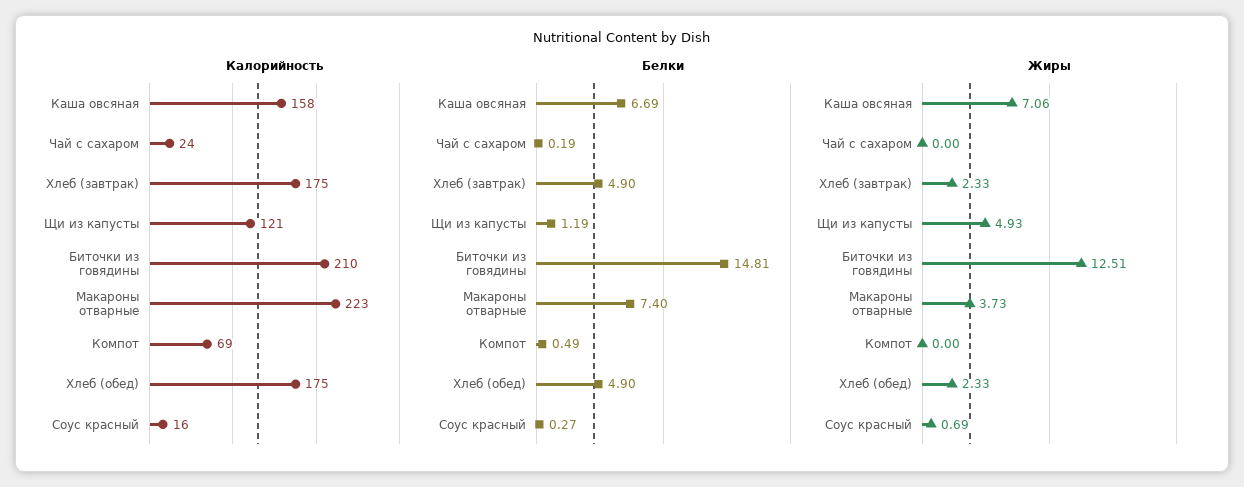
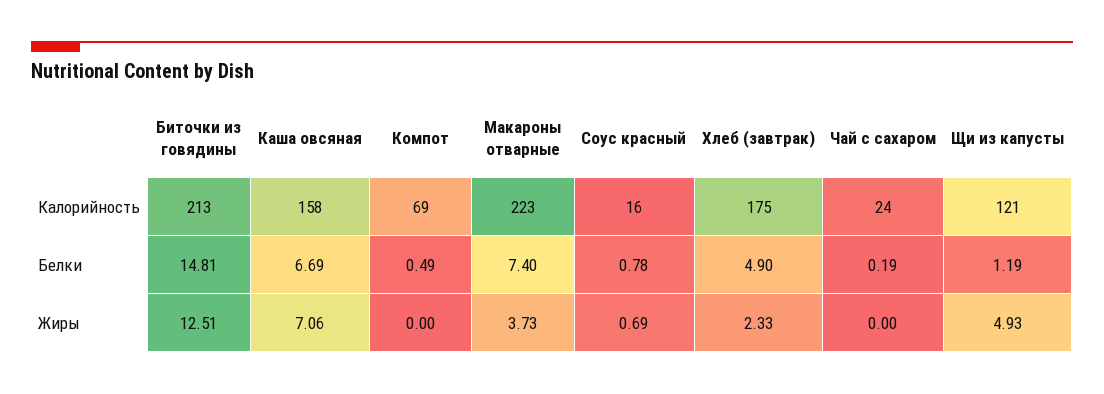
  {
    "Калорийность": {
      "Каша овсяная": 158,
      "Чай с сахаром": 24,
      "Хлеб (завтрак)": 175,
      "Щи из капусты": 121,
-     "Биточки из говядины": 210,
+     "Биточки из говядины": 213,
      "Макароны отварные": 223,
      "Компот": 69,
-     "Хлеб (обед)": 175,
      "Соус красный": 16
    },
    "Белки": {
      "Каша овсяная": 6.69,
      "Чай с сахаром": 0.19,
      "Хлеб (завтрак)": 4.9,
      "Щи из капусты": 1.19,
      "Биточки из говядины": 14.81,
      "Макароны отварные": 7.4,
      "Компот": 0.49,
-     "Хлеб (обед)": 4.9,
-     "Соус красный": 0.27
+     "Соус красный": 0.78
    },
    "Жиры": {
      "Каша овсяная": 7.06,
      "Чай с сахаром": 0,
      "Хлеб (завтрак)": 2.33,
      "Щи из капусты": 4.93,
      "Биточки из говядины": 12.51,
      "Макароны отварные": 3.73,
      "Компот": 0,
-     "Хлеб (обед)": 2.33,
      "Соус красный": 0.69
    }
  }

